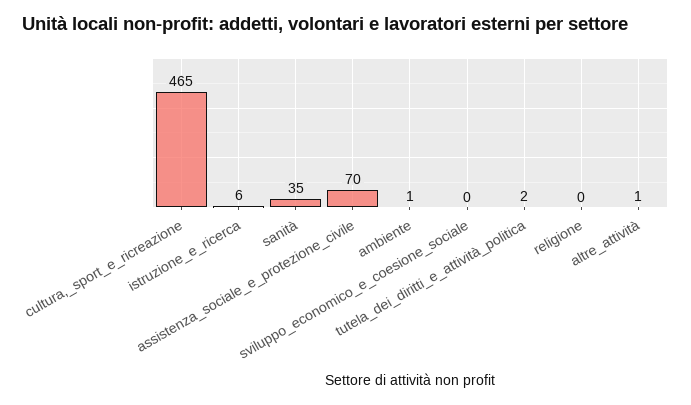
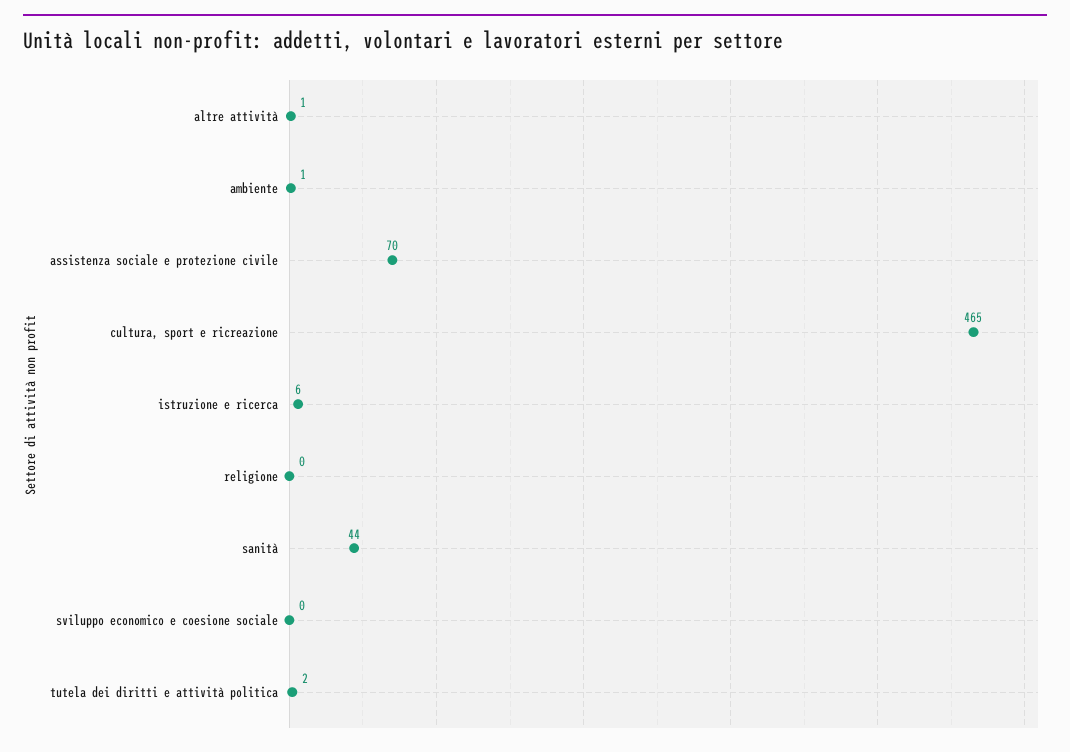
  {
    "cultura,_sport_e_ricreazione": 465,
    "istruzione_e_ricerca": 6,
-   "sanità": 35,
+   "sanità": 44,
    "assistenza_sociale_e_protezione_civile": 70,
    "ambiente": 1,
    "sviluppo_economico_e_coesione_sociale": 0,
    "tutela_dei_diritti_e_attività_politica": 2,
    "religione": 0,
    "altre_attività": 1
  }

